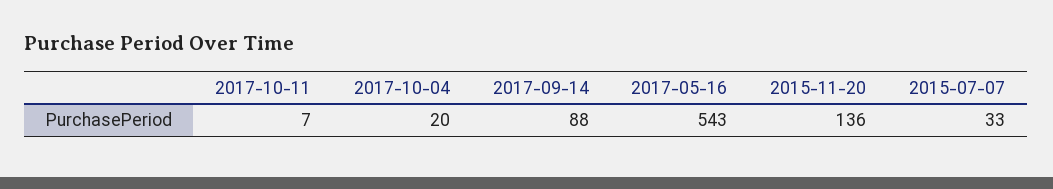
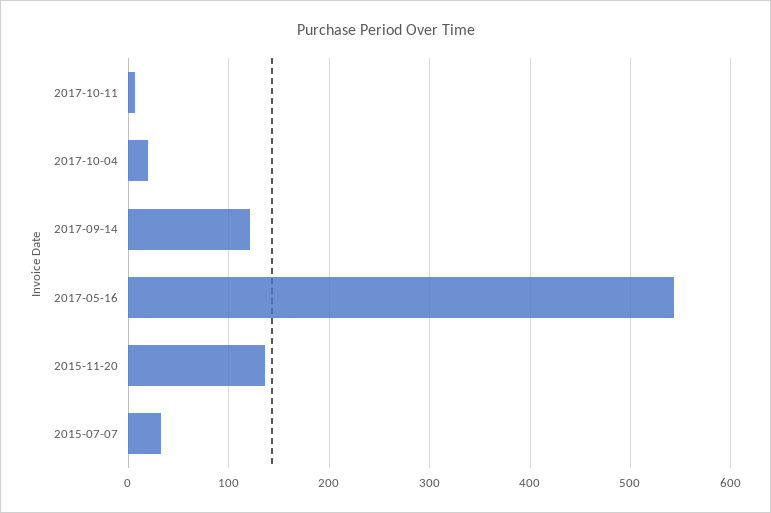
  {
    "2017-10-11": 7,
    "2017-10-04": 20,
-   "2017-09-14": 88,
+   "2017-09-14": 120,
    "2017-05-16": 543,
    "2015-11-20": 136,
    "2015-07-07": 33
  }

